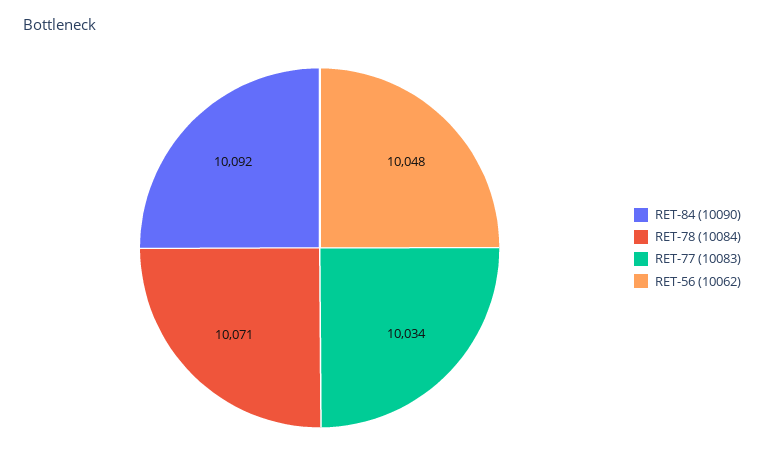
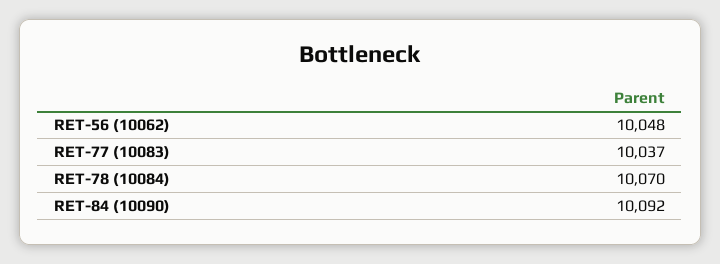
  {
    "RET-84 (10090)": 10092,
-   "RET-78 (10084)": 10071,
+   "RET-78 (10084)": 10070,
-   "RET-77 (10083)": 10034,
+   "RET-77 (10083)": 10037,
    "RET-56 (10062)": 10048
  }

